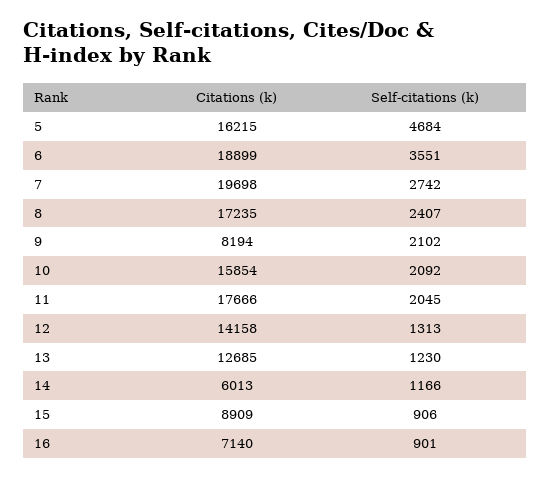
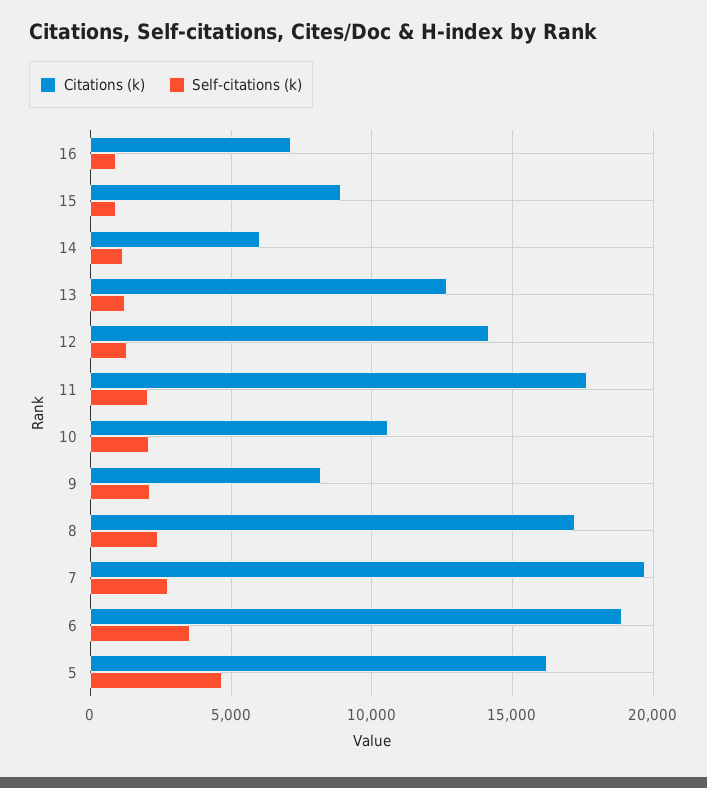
  {
    "Citations (k)": {
      "5": 16215,
      "6": 18899,
      "7": 19698,
      "8": 17235,
      "9": 8194,
-     "10": 15854,
+     "10": 10500,
      "11": 17666,
      "12": 14158,
      "13": 12685,
      "14": 6013,
      "15": 8909,
      "16": 7140
    },
    "Self-citations (k)": {
      "5": 4684,
      "6": 3551,
      "7": 2742,
      "8": 2407,
      "9": 2102,
      "10": 2092,
      "11": 2045,
      "12": 1313,
      "13": 1230,
      "14": 1166,
      "15": 906,
      "16": 901
    }
  }

